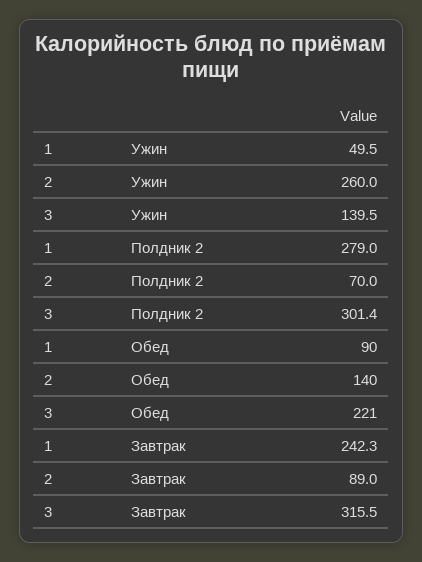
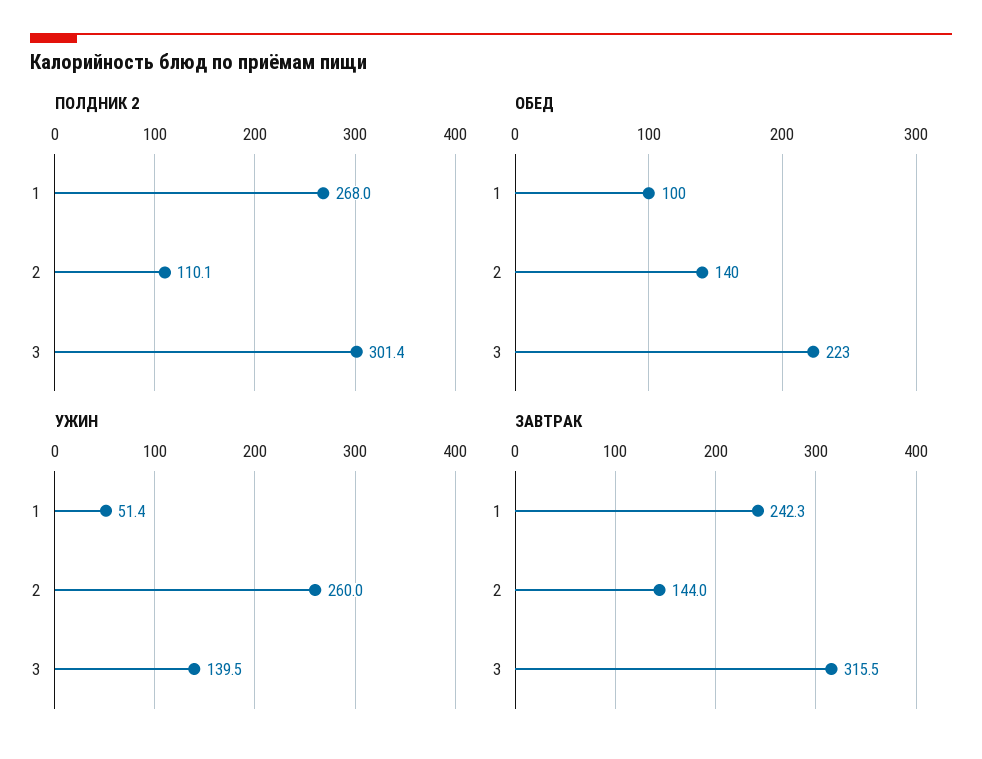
  {
    "Ужин": {
-     "1": 49.5,
+     "1": 51.4,
      "2": 260,
      "3": 139.5
    },
    "Полдник 2": {
-     "1": 279,
+     "1": 268,
-     "2": 70,
+     "2": 110.1,
      "3": 301.4
    },
    "Обед": {
-     "1": 90,
+     "1": 100,
      "2": 140,
-     "3": 221
+     "3": 223
    },
    "Завтрак": {
      "1": 242.3,
-     "2": 89,
+     "2": 144,
      "3": 315.5
    }
  }

